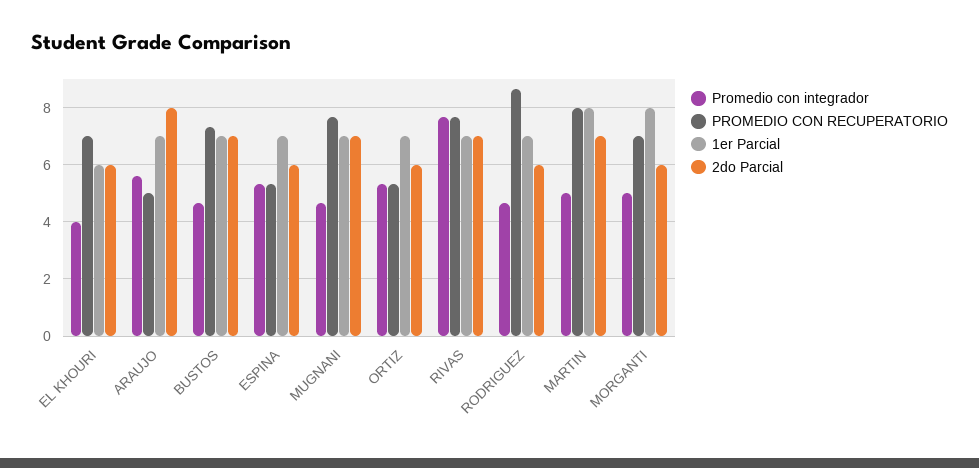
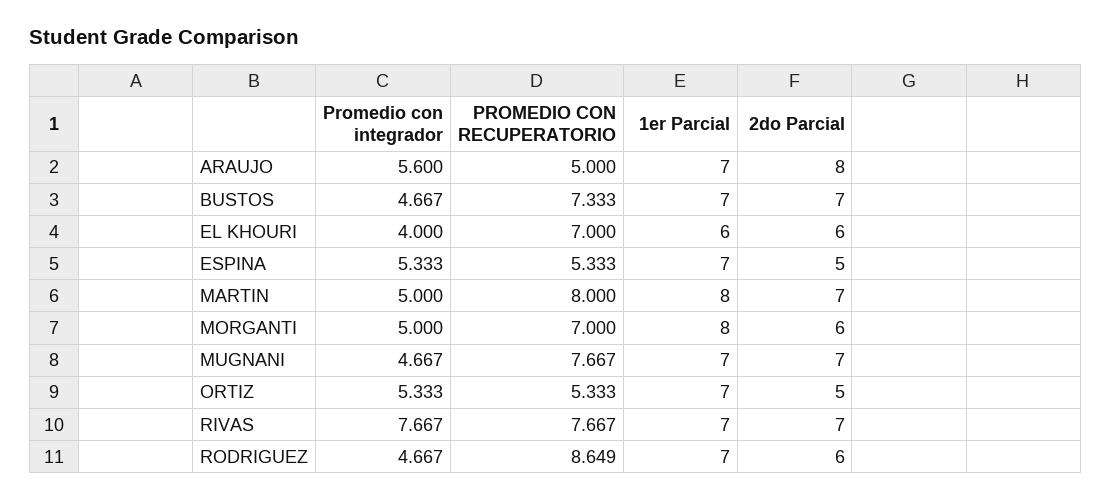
  {
    "Promedio con integrador": {
      "EL KHOURI": 4,
      "ARAUJO": 5.6,
      "BUSTOS": 4.667,
      "ESPINA": 5.333,
      "MUGNANI": 4.667,
      "ORTIZ": 5.333,
      "RIVAS": 7.667,
      "RODRIGUEZ": 4.667,
      "MARTIN": 5,
      "MORGANTI": 5
    },
    "PROMEDIO CON RECUPERATORIO": {
      "EL KHOURI": 7,
      "ARAUJO": 5,
      "BUSTOS": 7.333,
      "ESPINA": 5.333,
      "MUGNANI": 7.667,
      "ORTIZ": 5.333,
      "RIVAS": 7.667,
      "RODRIGUEZ": 8.649,
      "MARTIN": 8,
      "MORGANTI": 7
    },
    "1er Parcial": {
      "EL KHOURI": 6,
      "ARAUJO": 7,
      "BUSTOS": 7,
      "ESPINA": 7,
      "MUGNANI": 7,
      "ORTIZ": 7,
      "RIVAS": 7,
      "RODRIGUEZ": 7,
      "MARTIN": 8,
      "MORGANTI": 8
    },
    "2do Parcial": {
      "EL KHOURI": 6,
      "ARAUJO": 8,
      "BUSTOS": 7,
-     "ESPINA": 6,
+     "ESPINA": 5,
      "MUGNANI": 7,
-     "ORTIZ": 6,
+     "ORTIZ": 5,
      "RIVAS": 7,
      "RODRIGUEZ": 6,
      "MARTIN": 7,
      "MORGANTI": 6
    }
  }

